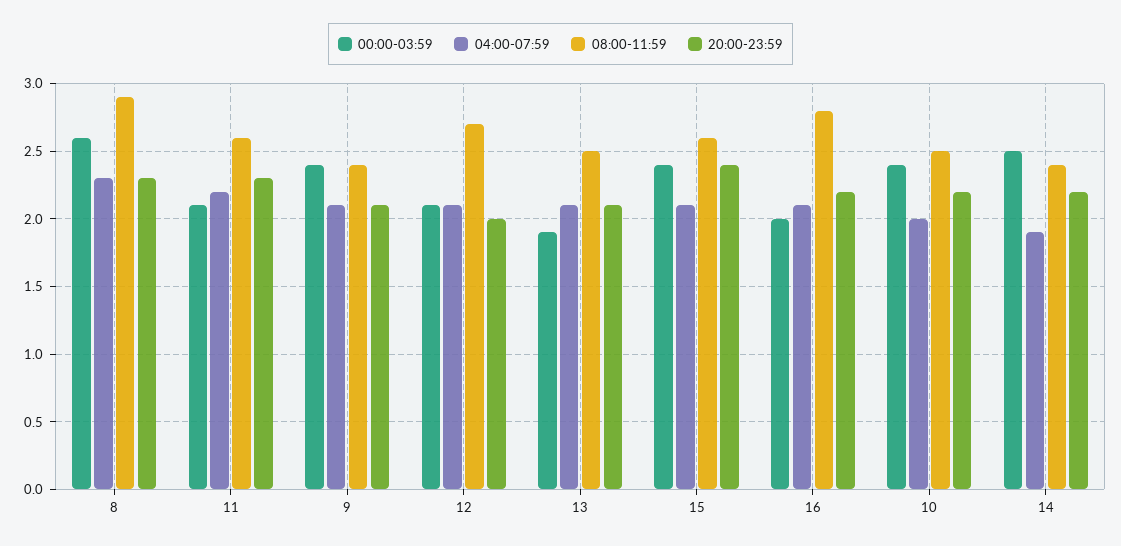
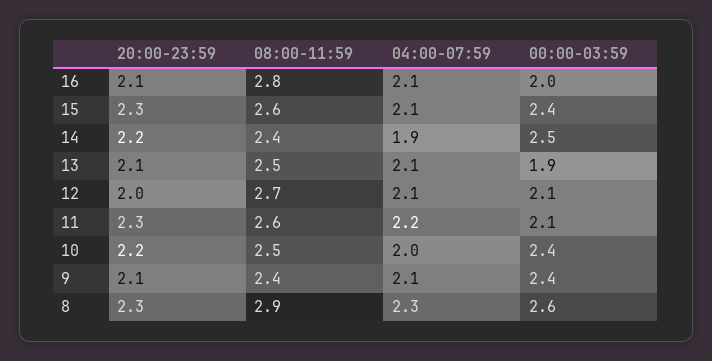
  {
    "00:00-03:59": {
      "8": 2.6,
      "11": 2.1,
      "9": 2.4,
      "12": 2.1,
      "13": 1.9,
      "15": 2.4,
      "16": 2,
      "10": 2.4,
      "14": 2.5
    },
    "04:00-07:59": {
      "8": 2.3,
      "11": 2.2,
      "9": 2.1,
      "12": 2.1,
      "13": 2.1,
      "15": 2.1,
      "16": 2.1,
      "10": 2,
      "14": 1.9
    },
    "08:00-11:59": {
      "8": 2.9,
      "11": 2.6,
      "9": 2.4,
      "12": 2.7,
      "13": 2.5,
      "15": 2.6,
      "16": 2.8,
      "10": 2.5,
      "14": 2.4
    },
    "20:00-23:59": {
      "8": 2.3,
      "11": 2.3,
      "9": 2.1,
      "12": 2,
      "13": 2.1,
-     "15": 2.4,
+     "15": 2.3,
-     "16": 2.2,
+     "16": 2.1,
      "10": 2.2,
      "14": 2.2
    }
  }

